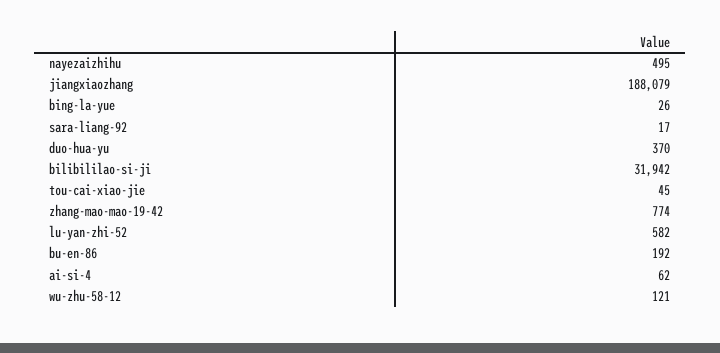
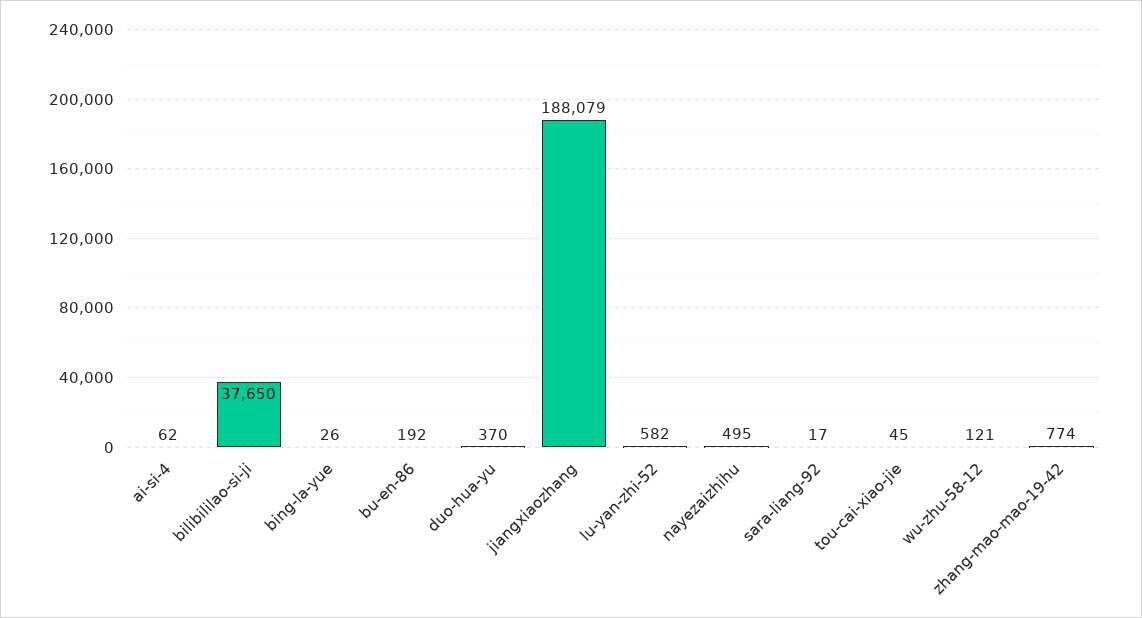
  {
    "nayezaizhihu": 495,
    "jiangxiaozhang": 188079,
    "bing-la-yue": 26,
    "sara-liang-92": 17,
    "duo-hua-yu": 370,
-   "bilibililao-si-ji": 31942,
+   "bilibililao-si-ji": 37650,
    "tou-cai-xiao-jie": 45,
    "zhang-mao-mao-19-42": 774,
    "lu-yan-zhi-52": 582,
    "bu-en-86": 192,
    "ai-si-4": 62,
    "wu-zhu-58-12": 121
  }

